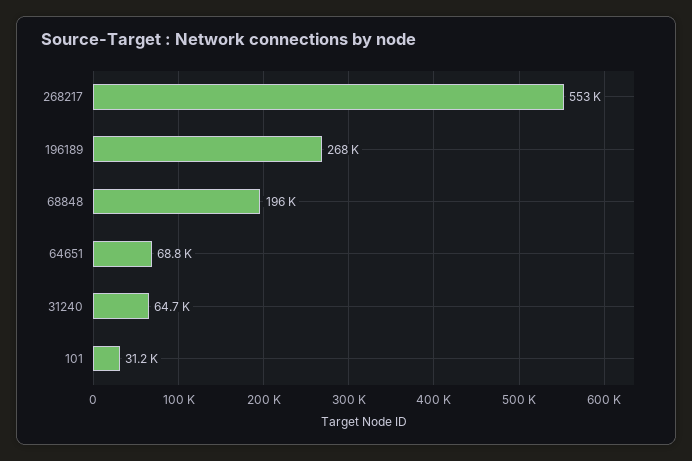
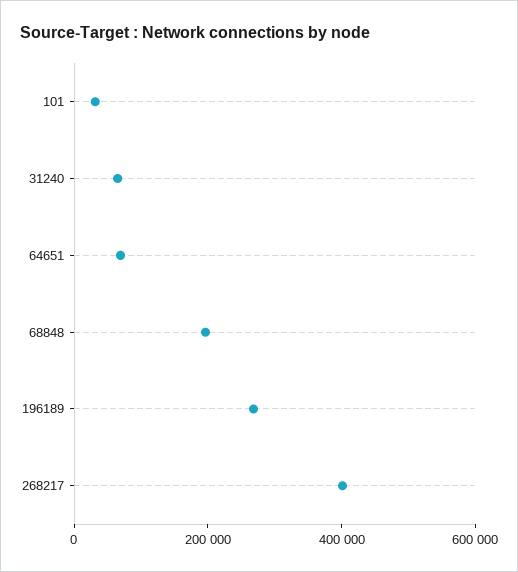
  {
-   "268217": 553000,
+   "268217": 400000,
    "196189": 268000,
    "68848": 196000,
    "64651": 68800,
    "31240": 64700,
    "101": 31200
  }

